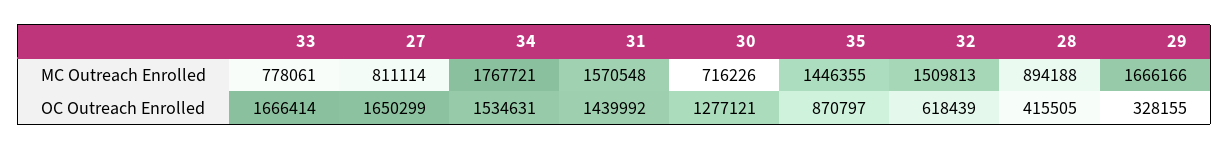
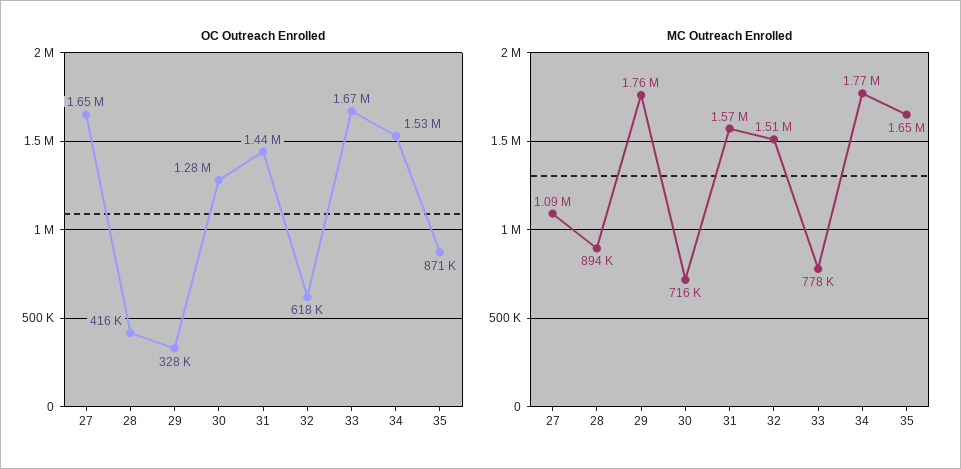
  {
    "MC Outreach Enrolled": {
      "33": 778061,
-     "27": 811114,
+     "27": 1090000,
      "34": 1767721,
      "31": 1570548,
      "30": 716226,
-     "35": 1446355,
+     "35": 1650000,
      "32": 1509813,
      "28": 894188,
-     "29": 1666166
+     "29": 1760000
    },
    "OC Outreach Enrolled": {
      "33": 1666414,
      "27": 1650299,
      "34": 1534631,
      "31": 1439992,
      "30": 1277121,
      "35": 870797,
      "32": 618439,
      "28": 415505,
      "29": 328155
    }
  }

